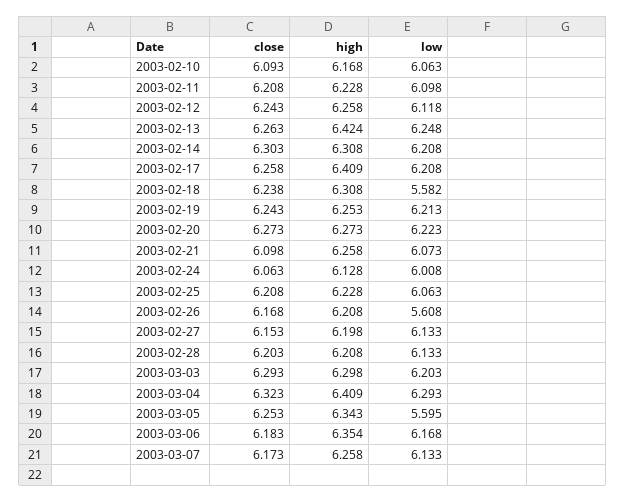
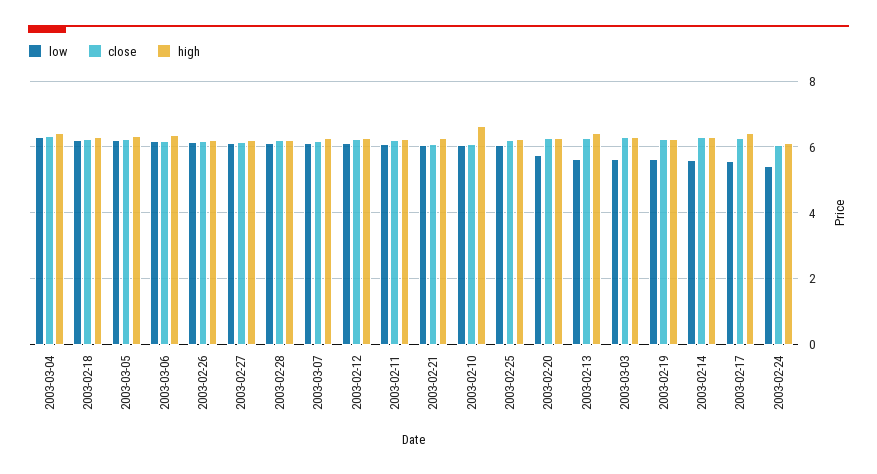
  {
    "close": {
      "2003-02-10": 6.093,
      "2003-02-11": 6.208,
      "2003-02-12": 6.243,
      "2003-02-13": 6.263,
      "2003-02-14": 6.303,
      "2003-02-17": 6.258,
      "2003-02-18": 6.238,
      "2003-02-19": 6.243,
      "2003-02-20": 6.273,
      "2003-02-21": 6.098,
      "2003-02-24": 6.063,
      "2003-02-25": 6.208,
      "2003-02-26": 6.168,
      "2003-02-27": 6.153,
      "2003-02-28": 6.203,
      "2003-03-03": 6.293,
      "2003-03-04": 6.323,
      "2003-03-05": 6.253,
      "2003-03-06": 6.183,
      "2003-03-07": 6.173
    },
    "high": {
-     "2003-02-10": 6.168,
+     "2003-02-10": 6.6,
      "2003-02-11": 6.228,
      "2003-02-12": 6.258,
      "2003-02-13": 6.424,
      "2003-02-14": 6.308,
      "2003-02-17": 6.409,
      "2003-02-18": 6.308,
      "2003-02-19": 6.253,
      "2003-02-20": 6.273,
      "2003-02-21": 6.258,
      "2003-02-24": 6.128,
      "2003-02-25": 6.228,
      "2003-02-26": 6.208,
      "2003-02-27": 6.198,
      "2003-02-28": 6.208,
      "2003-03-03": 6.298,
      "2003-03-04": 6.409,
      "2003-03-05": 6.343,
      "2003-03-06": 6.354,
      "2003-03-07": 6.258
    },
    "low": {
      "2003-02-10": 6.063,
      "2003-02-11": 6.098,
      "2003-02-12": 6.118,
-     "2003-02-13": 6.248,
+     "2003-02-13": 5.6,
-     "2003-02-14": 6.208,
+     "2003-02-14": 5.6,
-     "2003-02-17": 6.208,
+     "2003-02-17": 5.6,
-     "2003-02-18": 5.582,
+     "2003-02-18": 6.2,
-     "2003-02-19": 6.213,
+     "2003-02-19": 5.6,
-     "2003-02-20": 6.223,
+     "2003-02-20": 5.8,
      "2003-02-21": 6.073,
-     "2003-02-24": 6.008,
+     "2003-02-24": 5.4,
      "2003-02-25": 6.063,
-     "2003-02-26": 5.608,
+     "2003-02-26": 6.2,
      "2003-02-27": 6.133,
      "2003-02-28": 6.133,
-     "2003-03-03": 6.203,
+     "2003-03-03": 5.6,
      "2003-03-04": 6.293,
-     "2003-03-05": 5.595,
+     "2003-03-05": 6.2,
      "2003-03-06": 6.168,
      "2003-03-07": 6.133
    }
  }

